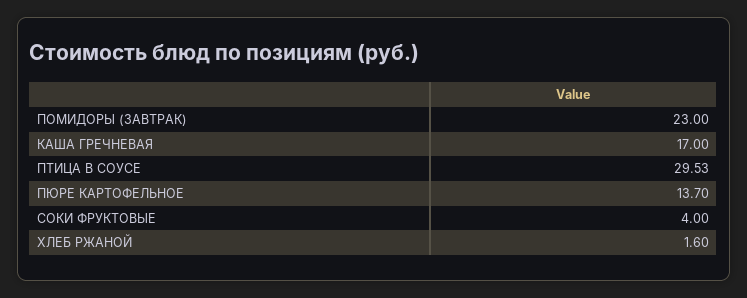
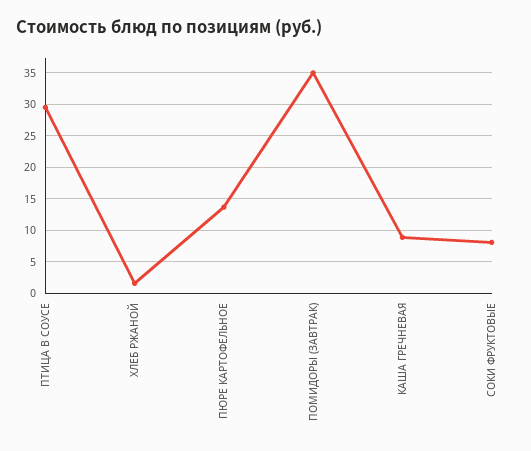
  {
-   "ПОМИДОРЫ (ЗАВТРАК)": 23,
+   "ПОМИДОРЫ (ЗАВТРАК)": 35,
-   "КАША ГРЕЧНЕВАЯ": 17,
+   "КАША ГРЕЧНЕВАЯ": 9,
    "ПТИЦА В СОУСЕ": 29.53,
    "ПЮРЕ КАРТОФЕЛЬНОЕ": 13.7,
-   "СОКИ ФРУКТОВЫЕ": 4,
+   "СОКИ ФРУКТОВЫЕ": 8,
    "ХЛЕБ РЖАНОЙ": 1.6
  }

